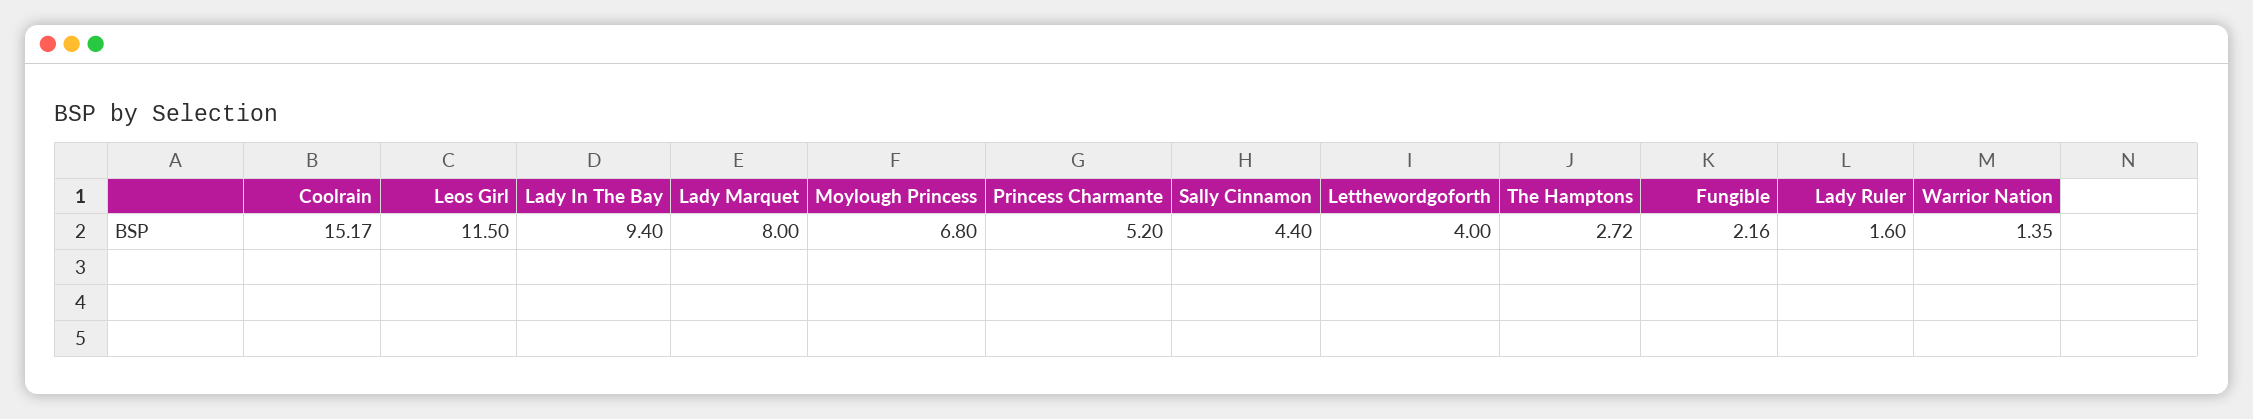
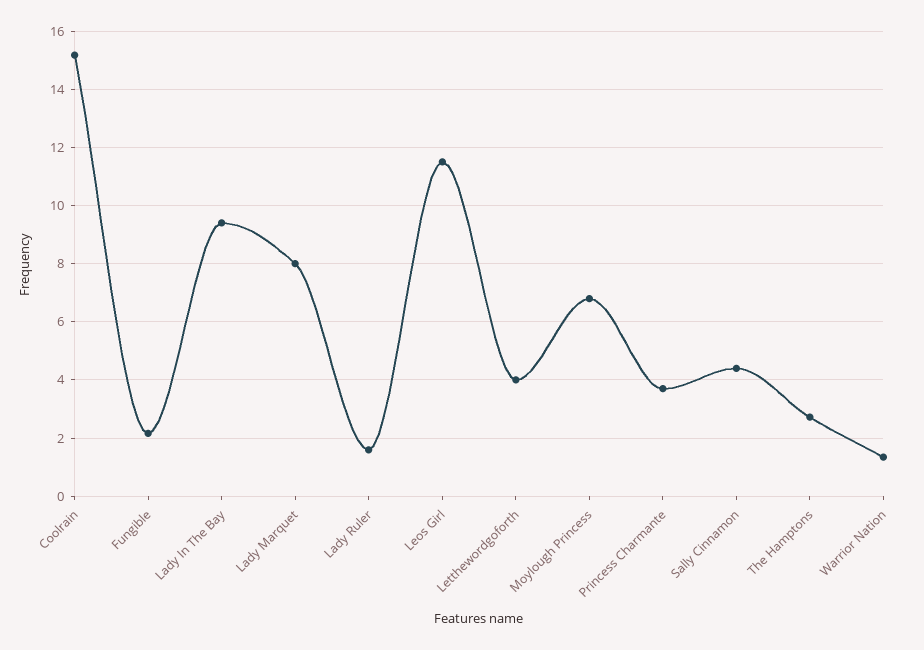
  {
    "Coolrain": 15.17,
    "Leos Girl": 11.5,
    "Lady In The Bay": 9.4,
    "Lady Marquet": 8,
    "Moylough Princess": 6.8,
-   "Princess Charmante": 5.2,
+   "Princess Charmante": 3.75,
    "Sally Cinnamon": 4.4,
    "Letthewordgoforth": 4,
    "The Hamptons": 2.72,
    "Fungible": 2.16,
    "Lady Ruler": 1.6,
    "Warrior Nation": 1.35
  }

